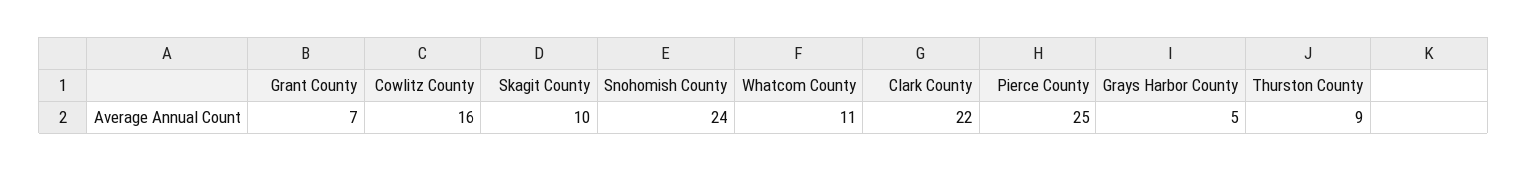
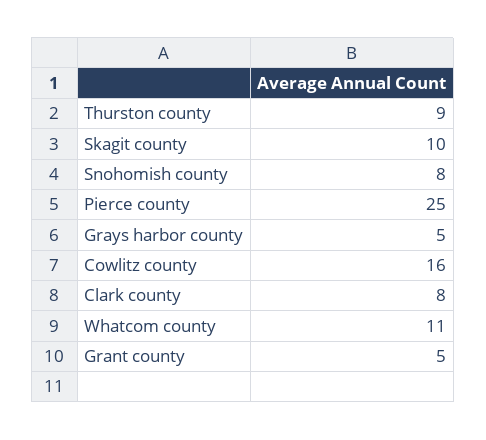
  {
-   "Grant County": 7,
+   "Grant County": 5,
    "Cowlitz County": 16,
    "Skagit County": 10,
-   "Snohomish County": 24,
+   "Snohomish County": 8,
    "Whatcom County": 11,
-   "Clark County": 22,
+   "Clark County": 8,
    "Pierce County": 25,
    "Grays Harbor County": 5,
    "Thurston County": 9
  }

